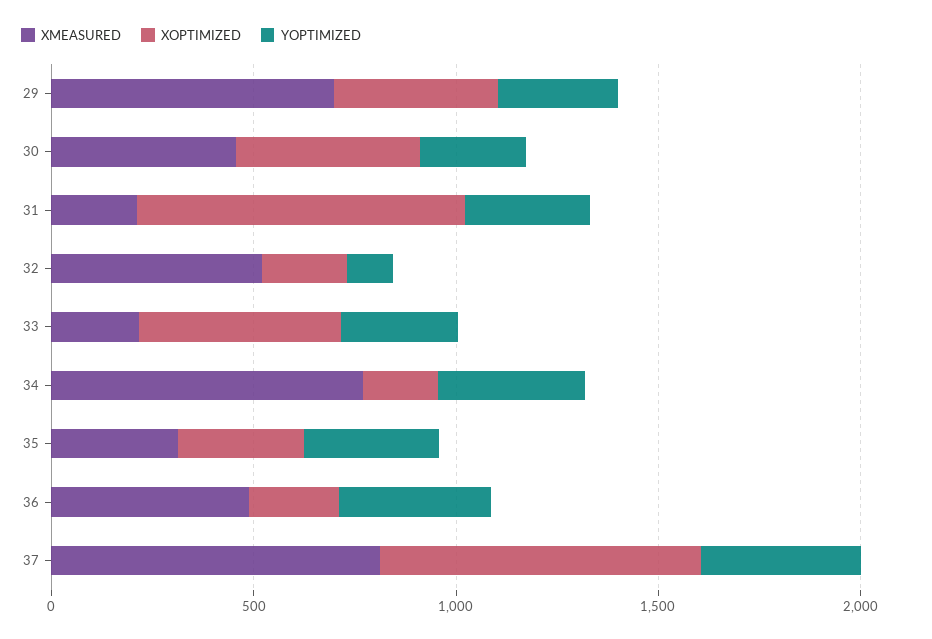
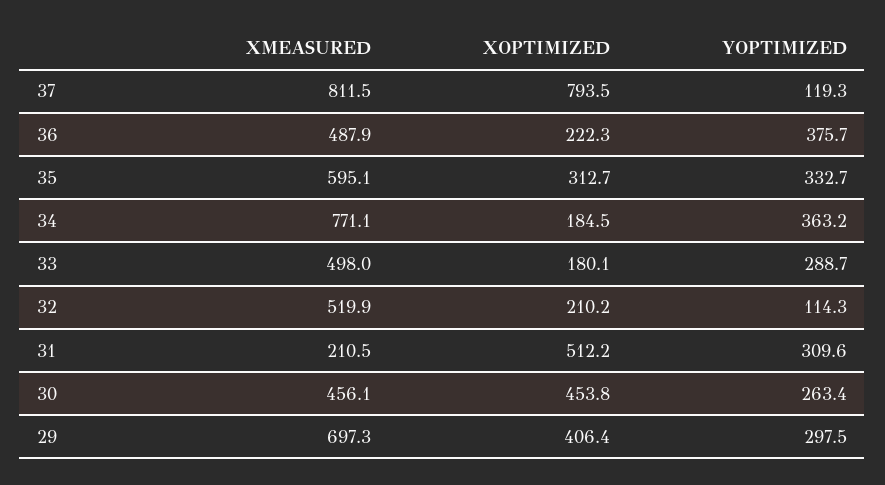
  {
    "XMEASURED": {
      "29": 697.3,
      "30": 456.1,
      "31": 210.5,
      "32": 519.9,
-     "33": 200,
+     "33": 498,
      "34": 771.1,
-     "35": 300,
+     "35": 595.1,
      "36": 487.9,
      "37": 811.5
    },
    "XOPTIMIZED": {
      "29": 406.4,
      "30": 453.8,
-     "31": 800,
+     "31": 512.2,
      "32": 210.2,
-     "33": 500,
+     "33": 180.1,
      "34": 184.5,
      "35": 312.7,
      "36": 222.3,
      "37": 793.5
    },
    "YOPTIMIZED": {
      "29": 297.5,
      "30": 263.4,
      "31": 309.6,
      "32": 114.3,
      "33": 288.7,
      "34": 363.2,
      "35": 332.7,
      "36": 375.7,
-     "37": 400
+     "37": 119.3
    }
  }

